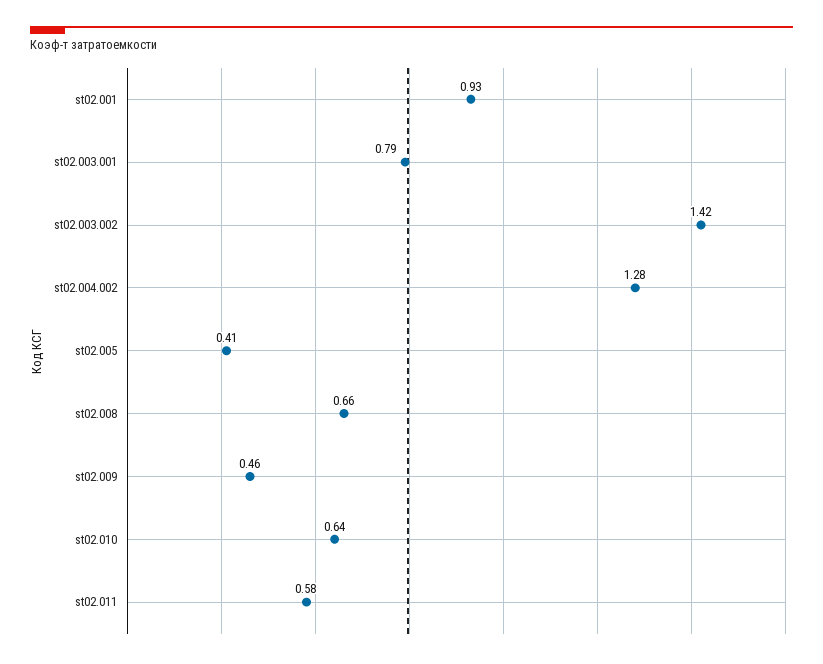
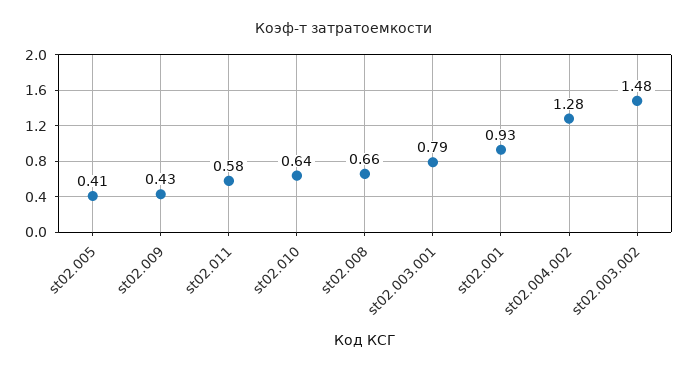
  {
    "st02.001": 0.93,
    "st02.003.001": 0.79,
-   "st02.003.002": 1.42,
+   "st02.003.002": 1.48,
    "st02.004.002": 1.28,
    "st02.005": 0.41,
    "st02.008": 0.66,
-   "st02.009": 0.46,
+   "st02.009": 0.43,
    "st02.010": 0.64,
    "st02.011": 0.58
  }

